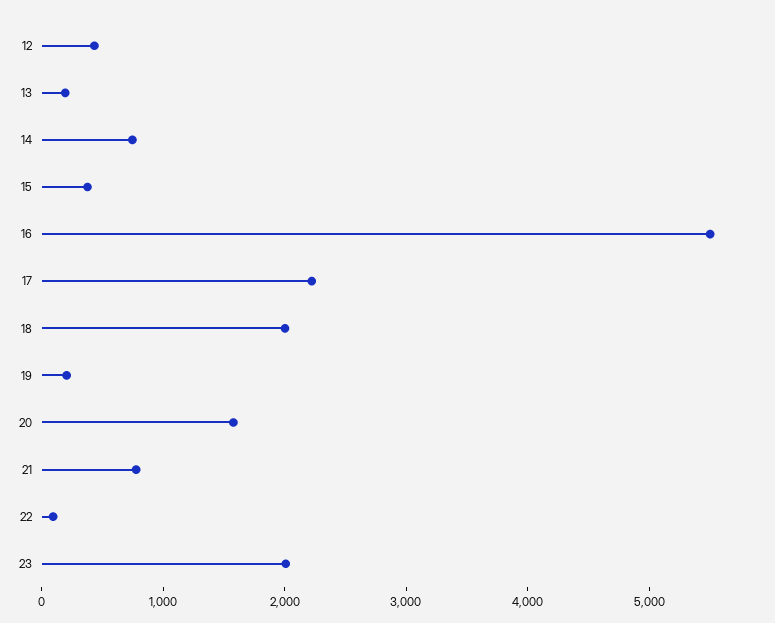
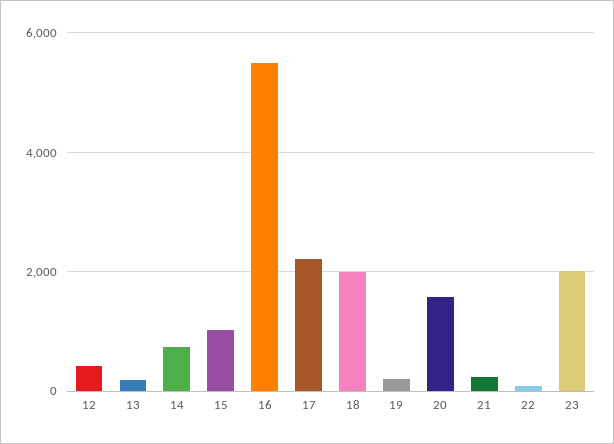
  {
    "12": 400,
    "13": 200,
    "14": 800,
-   "15": 400,
+   "15": 1000,
    "16": 5400,
    "17": 2200,
    "18": 2000,
    "19": 200,
    "20": 1600,
-   "21": 800,
+   "21": 200,
    "22": 0,
    "23": 2000
  }

